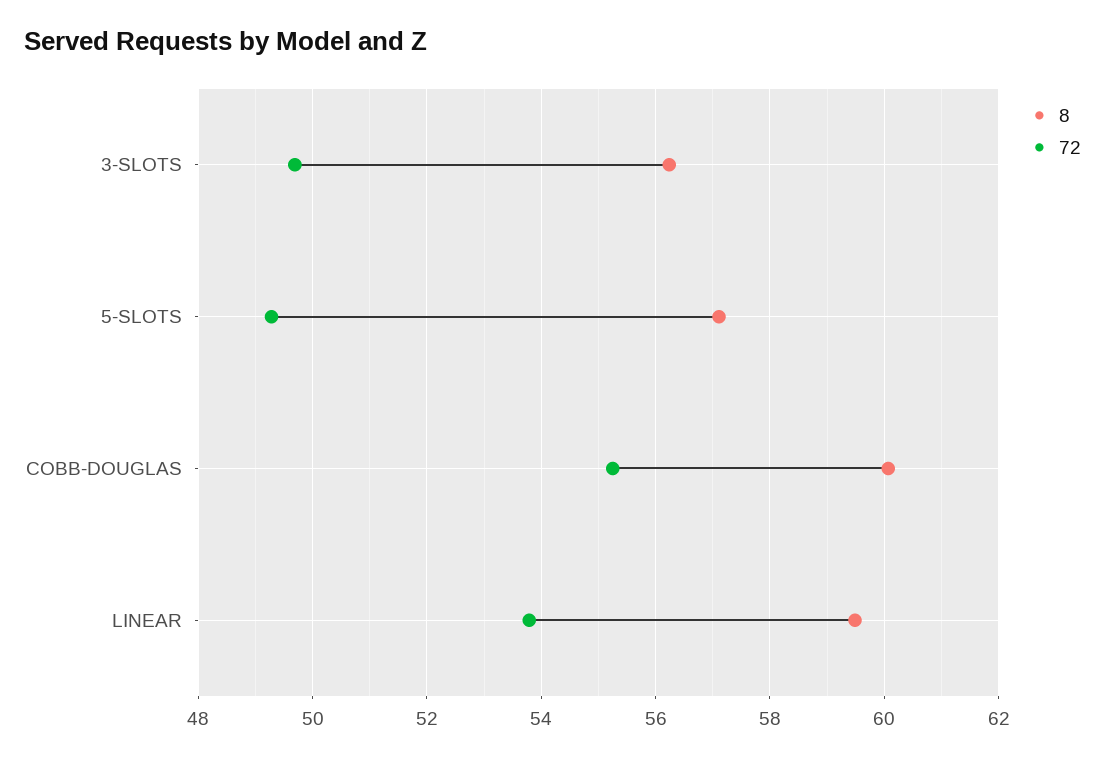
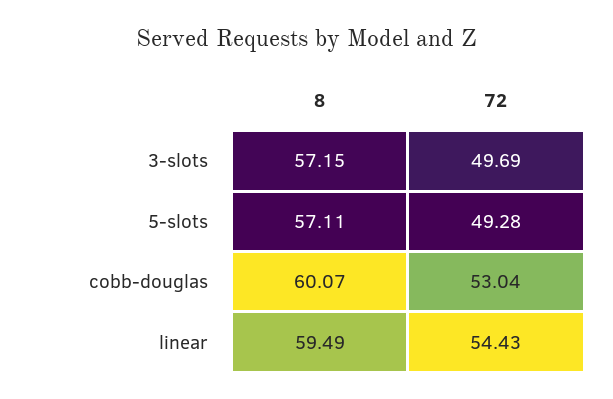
  {
    "8": {
-     "3-SLOTS": 56.2,
+     "3-SLOTS": 57.15,
      "5-SLOTS": 57.11,
      "COBB-DOUGLAS": 60.07,
      "LINEAR": 59.49
    },
    "72": {
      "3-SLOTS": 49.69,
      "5-SLOTS": 49.28,
-     "COBB-DOUGLAS": 55.2,
+     "COBB-DOUGLAS": 53.04,
-     "LINEAR": 53.8
+     "LINEAR": 54.43
    }
  }

